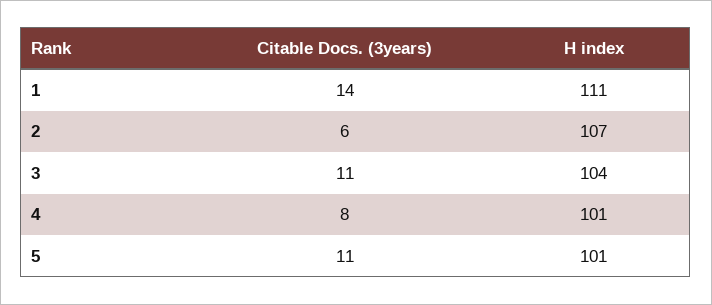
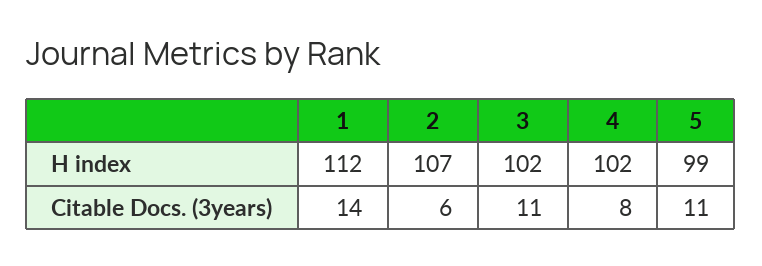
  {
    "Citable Docs. (3years)": {
      "1": 14,
      "2": 6,
      "3": 11,
      "4": 8,
      "5": 11
    },
    "H index": {
-     "1": 111,
+     "1": 112,
      "2": 107,
-     "3": 104,
+     "3": 102,
-     "4": 101,
+     "4": 102,
-     "5": 101
+     "5": 99
    }
  }

